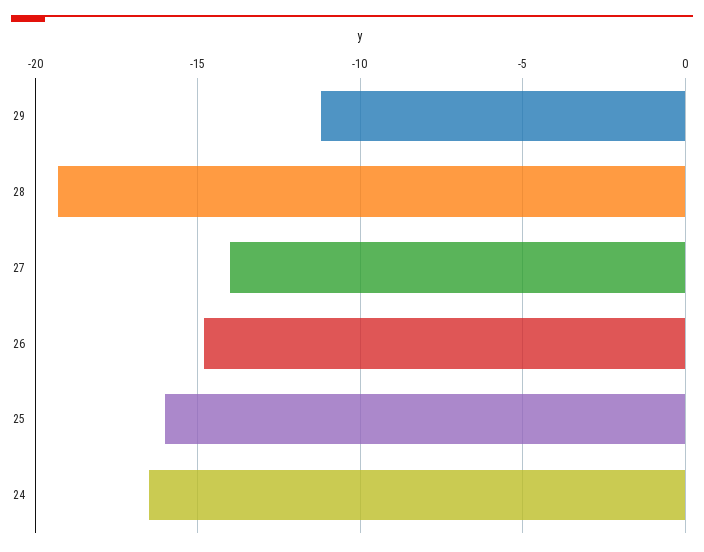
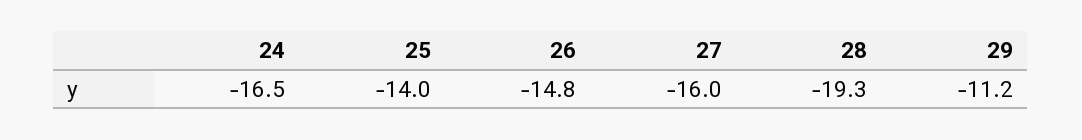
  {
    "29": -11.2,
    "28": -19.3,
-   "27": -14,
+   "27": -16,
    "26": -14.8,
-   "25": -16,
+   "25": -14,
    "24": -16.5
  }

